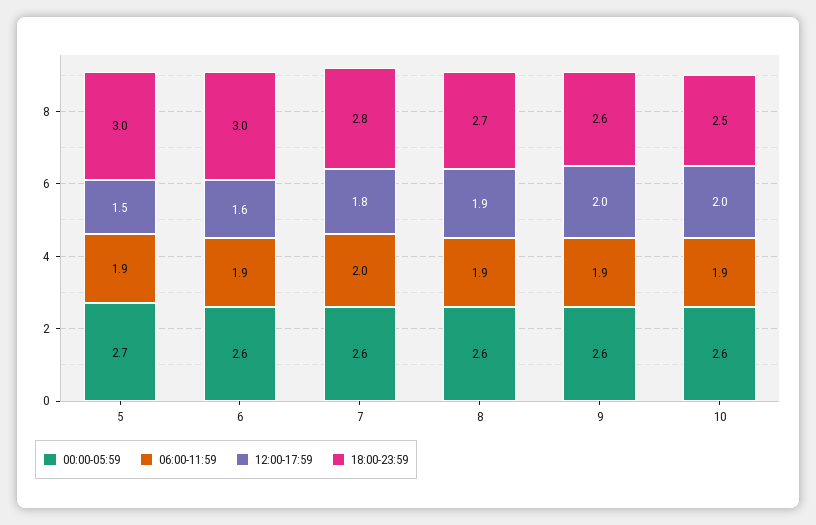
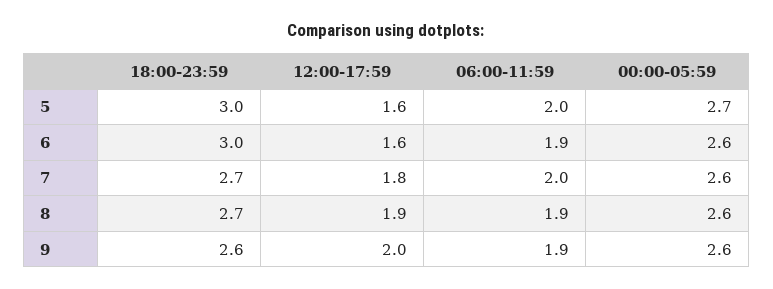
  {
    "00:00-05:59": {
      "5": 2.7,
      "6": 2.6,
      "7": 2.6,
      "8": 2.6,
-     "9": 2.6,
+     "9": 2.6
-     "10": 2.6
    },
    "06:00-11:59": {
-     "5": 1.9,
+     "5": 2,
      "6": 1.9,
      "7": 2,
      "8": 1.9,
-     "9": 1.9,
+     "9": 1.9
-     "10": 1.9
    },
    "12:00-17:59": {
-     "5": 1.5,
+     "5": 1.6,
      "6": 1.6,
      "7": 1.8,
      "8": 1.9,
-     "9": 2,
+     "9": 2
-     "10": 2
    },
    "18:00-23:59": {
      "5": 3,
      "6": 3,
-     "7": 2.8,
+     "7": 2.7,
      "8": 2.7,
-     "9": 2.6,
+     "9": 2.6
-     "10": 2.5
    }
  }

